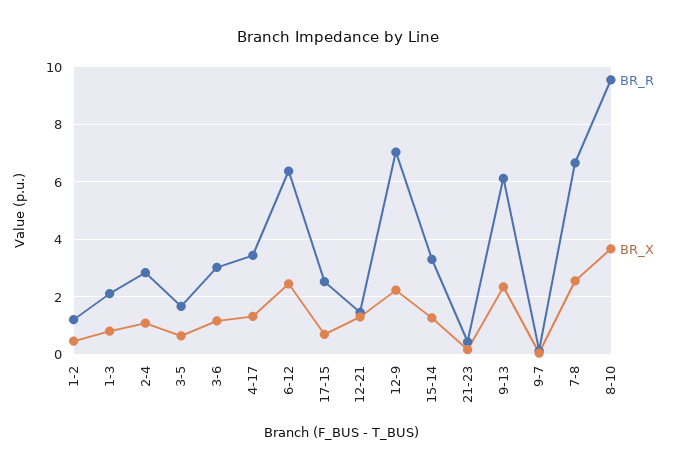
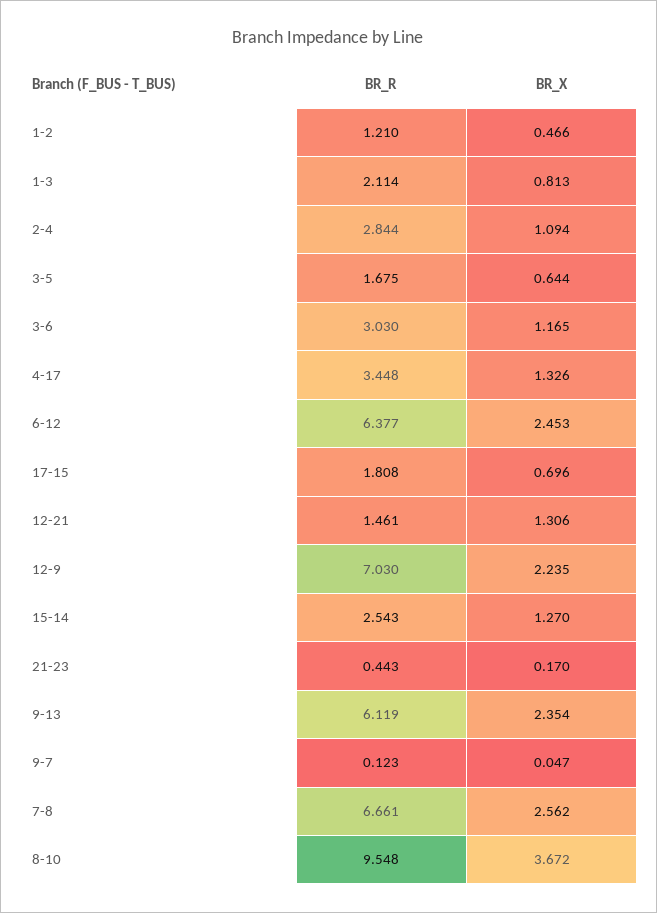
  {
    "BR_R": {
      "1-2": 1.21,
      "1-3": 2.114,
      "2-4": 2.844,
      "3-5": 1.675,
      "3-6": 3.03,
      "4-17": 3.448,
      "6-12": 6.377,
-     "17-15": 2.5,
+     "17-15": 1.808,
      "12-21": 1.461,
      "12-9": 7.03,
-     "15-14": 3.25,
+     "15-14": 2.543,
      "21-23": 0.443,
      "9-13": 6.119,
      "9-7": 0.123,
      "7-8": 6.661,
      "8-10": 9.548
    },
    "BR_X": {
      "1-2": 0.466,
      "1-3": 0.813,
      "2-4": 1.094,
      "3-5": 0.644,
      "3-6": 1.165,
      "4-17": 1.326,
      "6-12": 2.453,
      "17-15": 0.696,
      "12-21": 1.306,
      "12-9": 2.235,
      "15-14": 1.27,
      "21-23": 0.17,
      "9-13": 2.354,
      "9-7": 0.047,
      "7-8": 2.562,
      "8-10": 3.672
    }
  }

